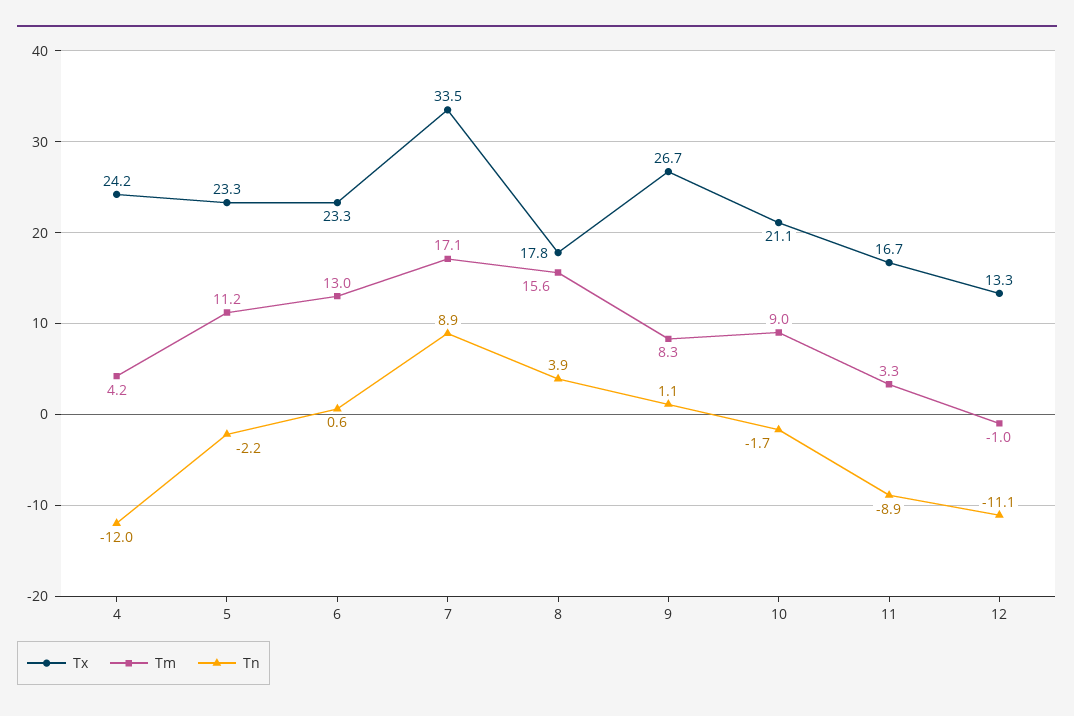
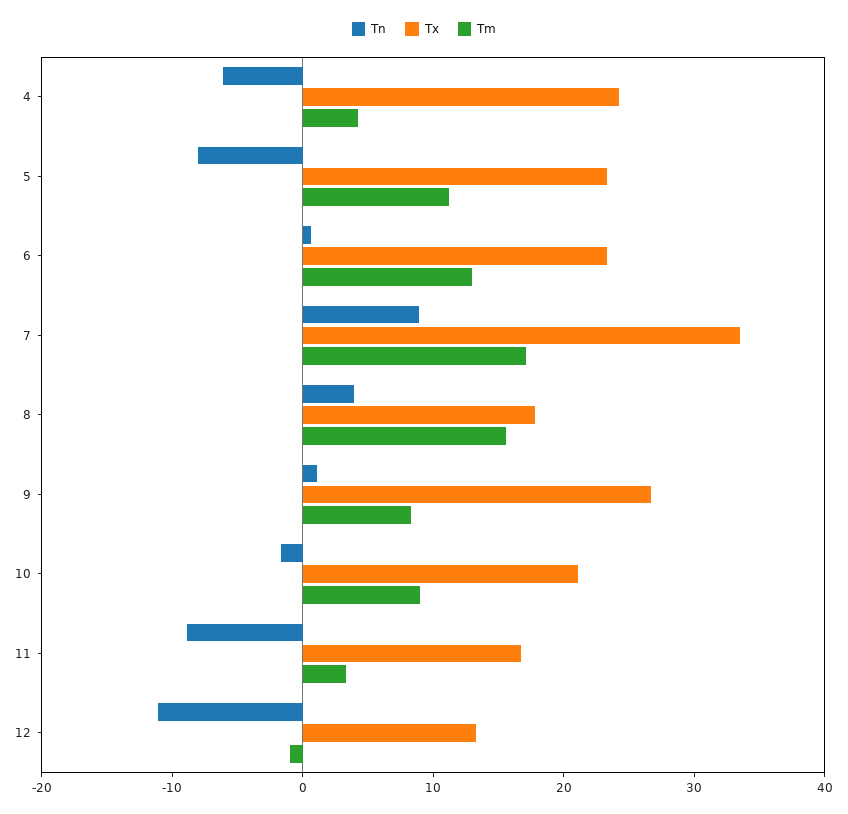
  {
    "Tx": {
      "4": 24.2,
      "5": 23.3,
      "6": 23.3,
      "7": 33.5,
      "8": 17.8,
      "9": 26.7,
      "10": 21.1,
      "11": 16.7,
      "12": 13.3
    },
    "Tm": {
      "4": 4.2,
      "5": 11.2,
      "6": 13,
      "7": 17.1,
      "8": 15.6,
      "9": 8.3,
      "10": 9,
      "11": 3.3,
      "12": -1
    },
    "Tn": {
-     "4": -12,
+     "4": -6,
-     "5": -2.2,
+     "5": -8,
      "6": 0.6,
      "7": 8.9,
      "8": 3.9,
      "9": 1.1,
      "10": -1.7,
      "11": -8.9,
      "12": -11.1
    }
  }

